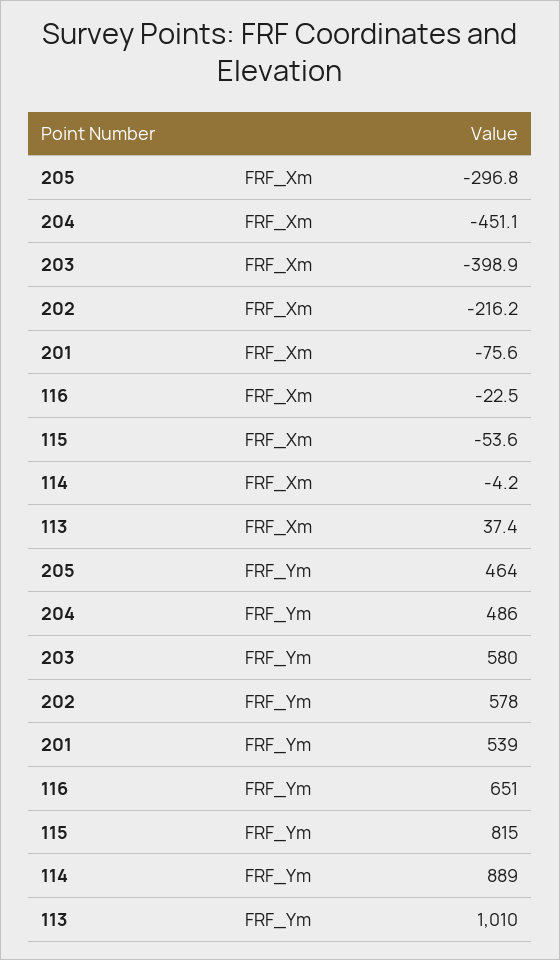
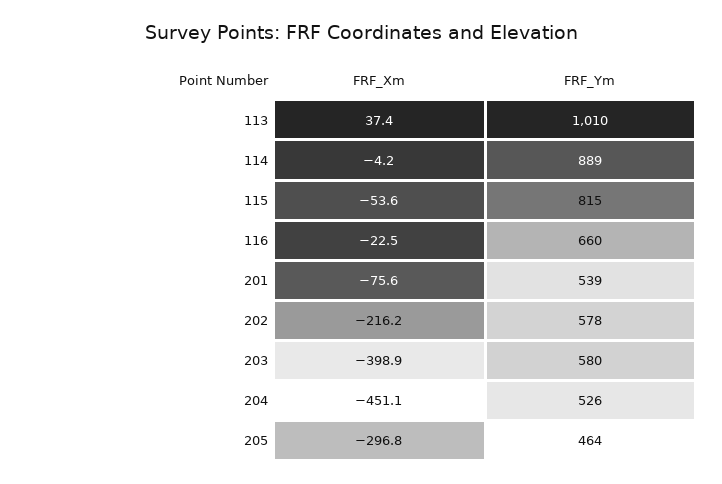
  {
    "205": {
      "FRF_Xm": -296.8,
      "FRF_Ym": 464
    },
    "204": {
      "FRF_Xm": -451.1,
-     "FRF_Ym": 486
+     "FRF_Ym": 526
    },
    "203": {
      "FRF_Xm": -398.9,
      "FRF_Ym": 580
    },
    "202": {
      "FRF_Xm": -216.2,
      "FRF_Ym": 578
    },
    "201": {
      "FRF_Xm": -75.6,
      "FRF_Ym": 539
    },
    "116": {
      "FRF_Xm": -22.5,
-     "FRF_Ym": 651
+     "FRF_Ym": 660
    },
    "115": {
      "FRF_Xm": -53.6,
      "FRF_Ym": 815
    },
    "114": {
      "FRF_Xm": -4.2,
      "FRF_Ym": 889
    },
    "113": {
      "FRF_Xm": 37.4,
      "FRF_Ym": 1010
    }
  }

